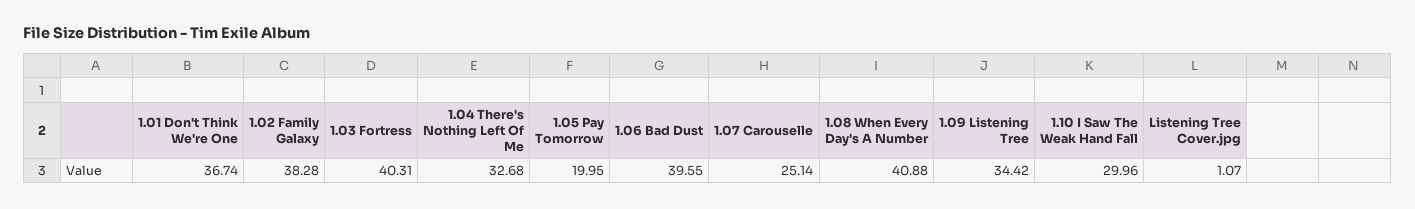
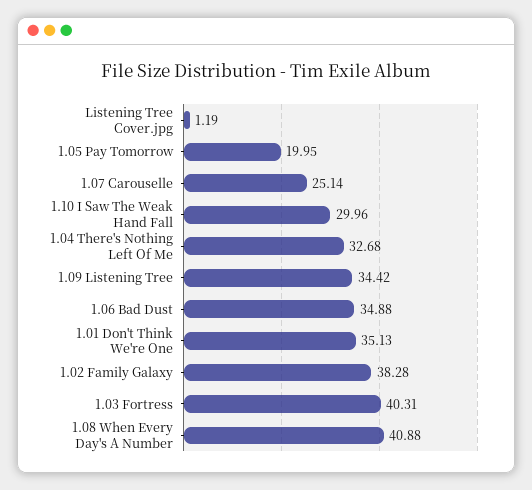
  {
-   "1.01 Don't Think We're One": 36.74,
+   "1.01 Don't Think We're One": 35.13,
    "1.02 Family Galaxy": 38.28,
    "1.03 Fortress": 40.31,
    "1.04 There's Nothing Left Of Me": 32.68,
    "1.05 Pay Tomorrow": 19.95,
-   "1.06 Bad Dust": 39.55,
+   "1.06 Bad Dust": 34.88,
    "1.07 Carouselle": 25.14,
    "1.08 When Every Day's A Number": 40.88,
    "1.09 Listening Tree": 34.42,
    "1.10 I Saw The Weak Hand Fall": 29.96,
-   "Listening Tree Cover.jpg": 1.07
+   "Listening Tree Cover.jpg": 1.19
  }

